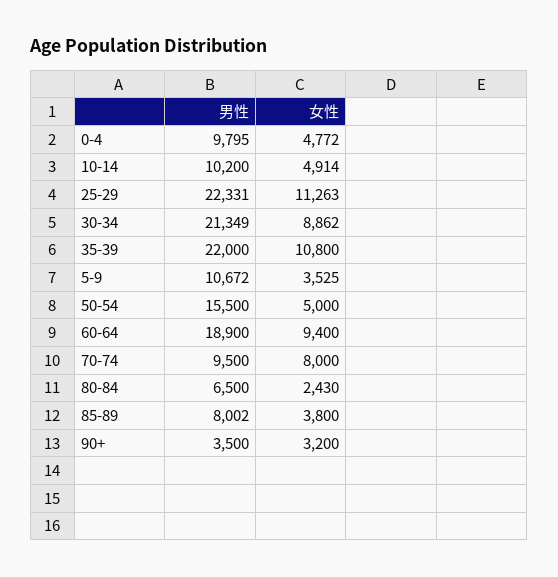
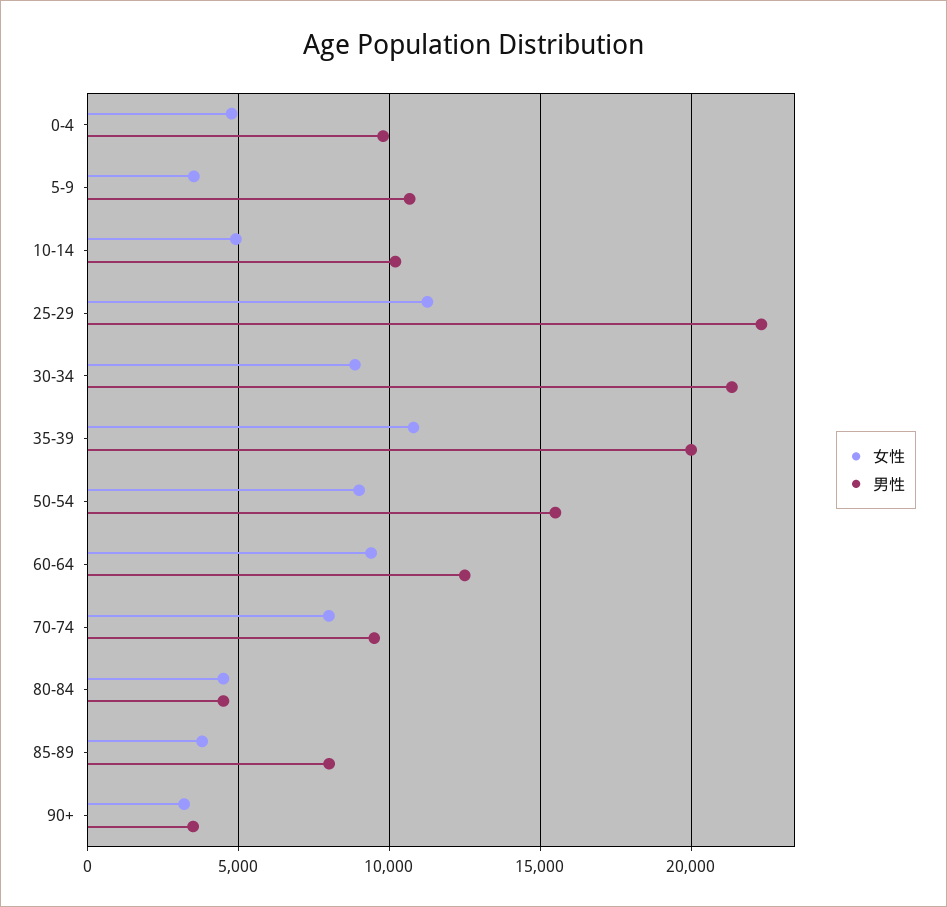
  {
    "男性": {
      "0-4": 9795,
      "10-14": 10200,
      "25-29": 22331,
      "30-34": 21349,
-     "35-39": 22000,
+     "35-39": 20000,
      "5-9": 10672,
      "50-54": 15500,
-     "60-64": 18900,
+     "60-64": 12500,
      "70-74": 9500,
-     "80-84": 6500,
+     "80-84": 4500,
      "85-89": 8002,
      "90+": 3500
    },
    "女性": {
      "0-4": 4772,
      "10-14": 4914,
      "25-29": 11263,
      "30-34": 8862,
      "35-39": 10800,
      "5-9": 3525,
-     "50-54": 5000,
+     "50-54": 9000,
      "60-64": 9400,
      "70-74": 8000,
-     "80-84": 2430,
+     "80-84": 4500,
      "85-89": 3800,
      "90+": 3200
    }
  }

